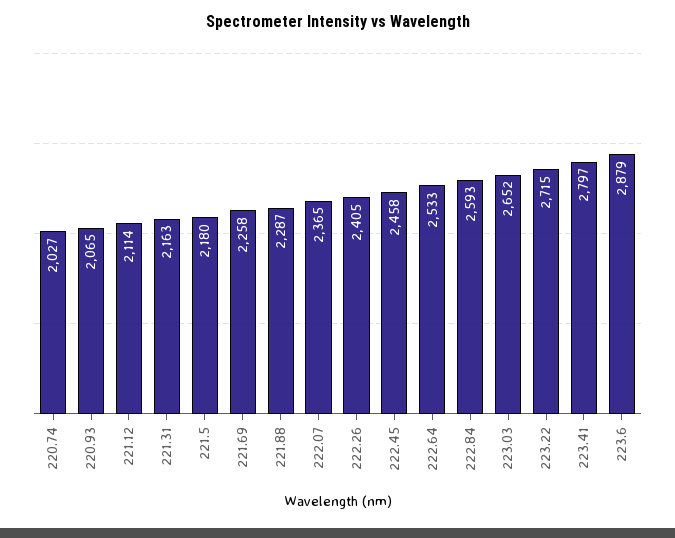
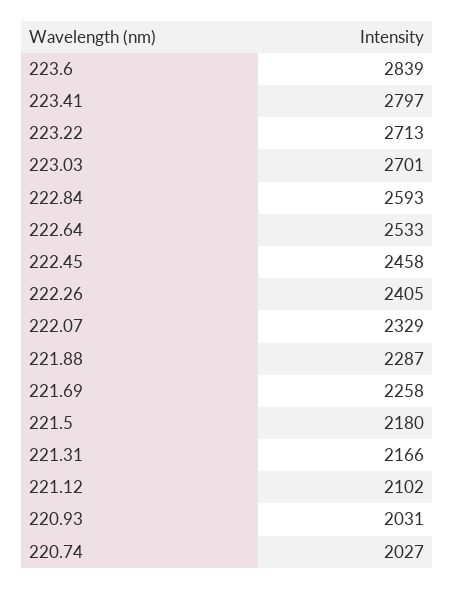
  {
    "220.74": 2027,
-   "220.93": 2065,
+   "220.93": 2031,
-   "221.12": 2114,
+   "221.12": 2102,
-   "221.31": 2163,
+   "221.31": 2166,
    "221.5": 2180,
    "221.69": 2258,
    "221.88": 2287,
-   "222.07": 2365,
+   "222.07": 2329,
    "222.26": 2405,
    "222.45": 2458,
    "222.64": 2533,
    "222.84": 2593,
-   "223.03": 2652,
+   "223.03": 2701,
-   "223.22": 2715,
+   "223.22": 2713,
    "223.41": 2797,
-   "223.6": 2879
+   "223.6": 2839
  }

